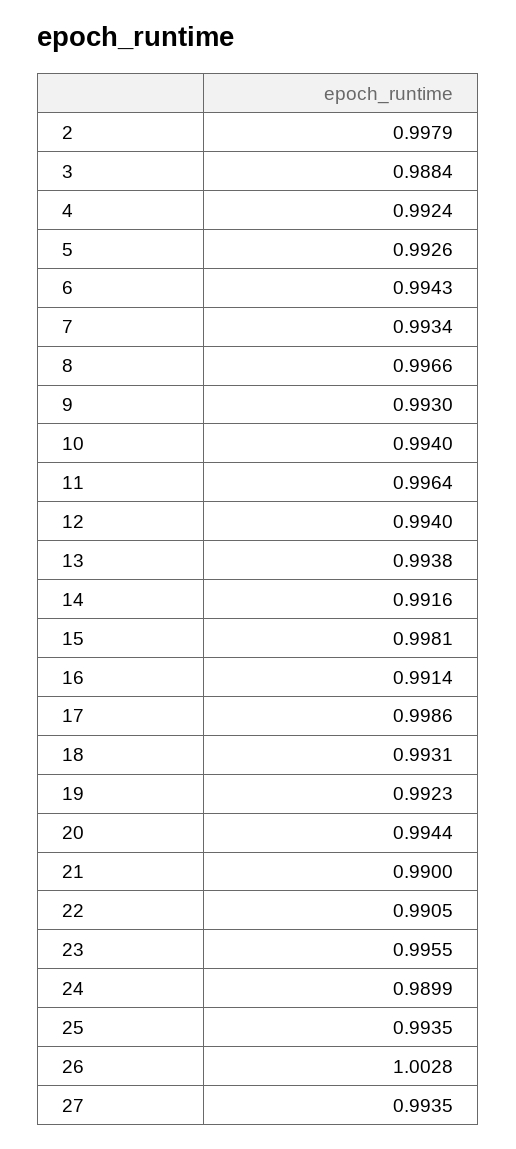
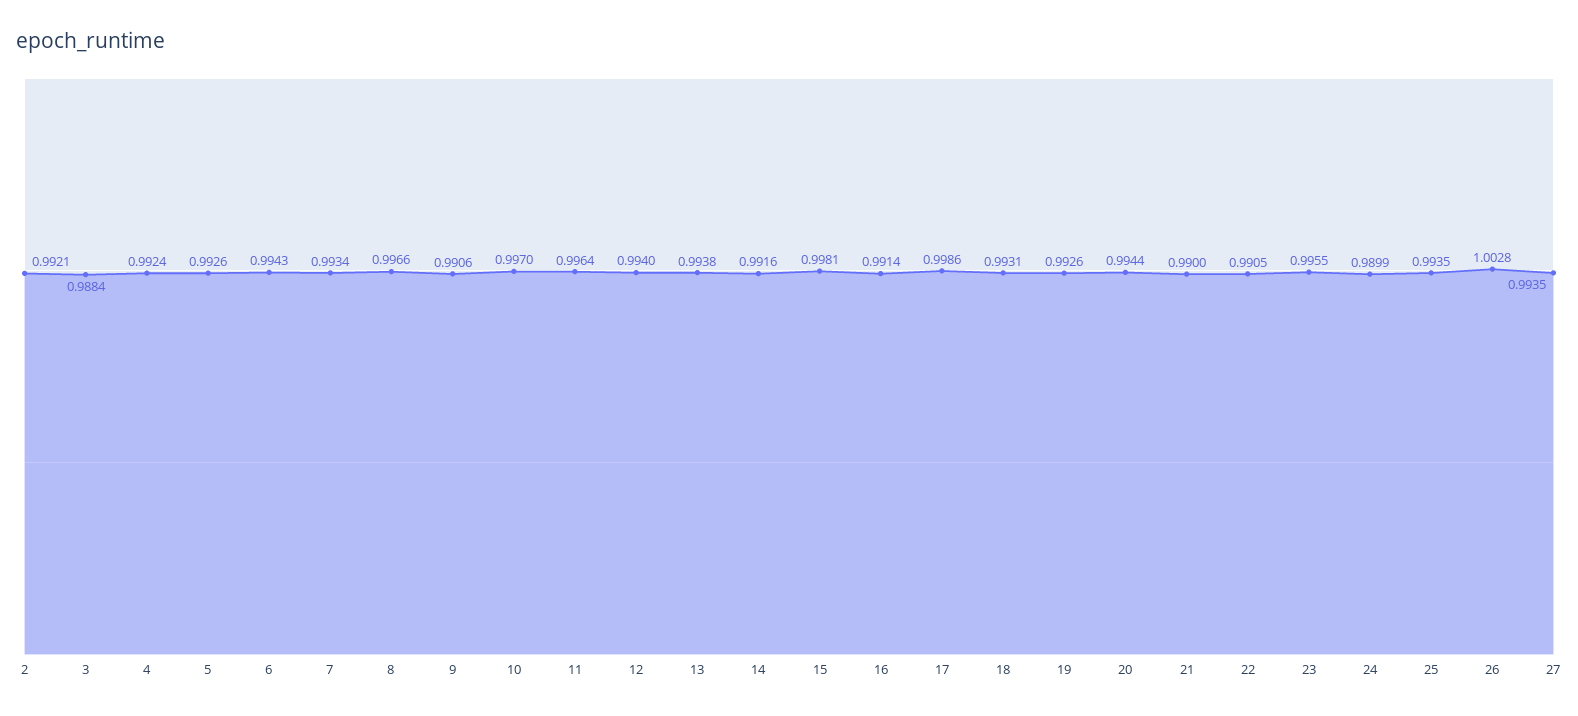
  {
-   "2": 0.9979,
+   "2": 0.9921,
    "3": 0.9884,
    "4": 0.9924,
    "5": 0.9926,
    "6": 0.9943,
    "7": 0.9934,
    "8": 0.9966,
-   "9": 0.993,
+   "9": 0.9906,
-   "10": 0.994,
+   "10": 0.997,
    "11": 0.9964,
    "12": 0.994,
    "13": 0.9938,
    "14": 0.9916,
    "15": 0.9981,
    "16": 0.9914,
    "17": 0.9986,
    "18": 0.9931,
-   "19": 0.9923,
+   "19": 0.9926,
    "20": 0.9944,
    "21": 0.99,
    "22": 0.9905,
    "23": 0.9955,
    "24": 0.9899,
    "25": 0.9935,
    "26": 1.0028,
    "27": 0.9935
  }

